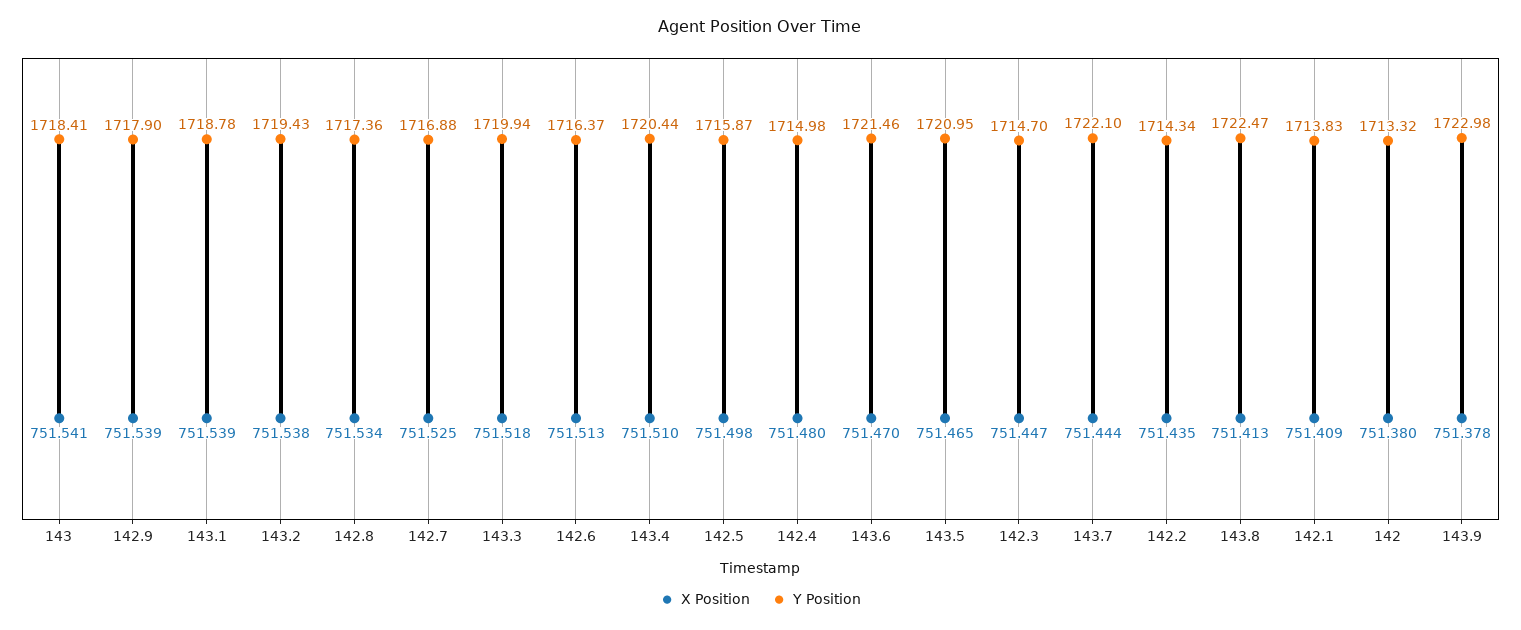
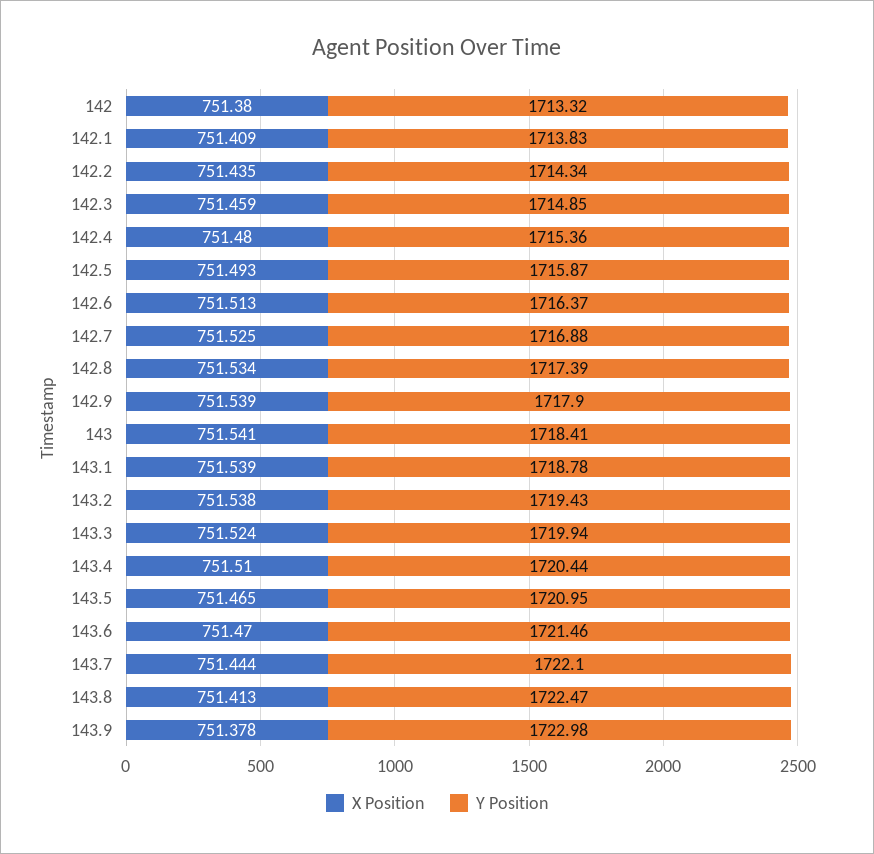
  {
    "X Position": {
      "143": 751.541,
      "142.9": 751.539,
      "143.1": 751.539,
      "143.2": 751.538,
      "142.8": 751.534,
      "142.7": 751.525,
-     "143.3": 751.518,
+     "143.3": 751.524,
      "142.6": 751.513,
      "143.4": 751.51,
-     "142.5": 751.498,
+     "142.5": 751.493,
      "142.4": 751.48,
      "143.6": 751.47,
      "143.5": 751.465,
-     "142.3": 751.447,
+     "142.3": 751.459,
      "143.7": 751.444,
      "142.2": 751.435,
      "143.8": 751.413,
      "142.1": 751.409,
      "142": 751.38,
      "143.9": 751.378
    },
    "Y Position": {
      "143": 1718.41,
      "142.9": 1717.9,
      "143.1": 1718.78,
      "143.2": 1719.43,
-     "142.8": 1717.36,
+     "142.8": 1717.39,
      "142.7": 1716.88,
      "143.3": 1719.94,
      "142.6": 1716.37,
      "143.4": 1720.44,
      "142.5": 1715.87,
-     "142.4": 1714.98,
+     "142.4": 1715.36,
      "143.6": 1721.46,
      "143.5": 1720.95,
-     "142.3": 1714.7,
+     "142.3": 1714.85,
      "143.7": 1722.1,
      "142.2": 1714.34,
      "143.8": 1722.47,
      "142.1": 1713.83,
      "142": 1713.32,
      "143.9": 1722.98
    }
  }

